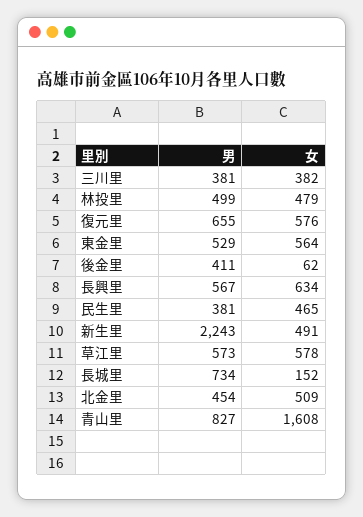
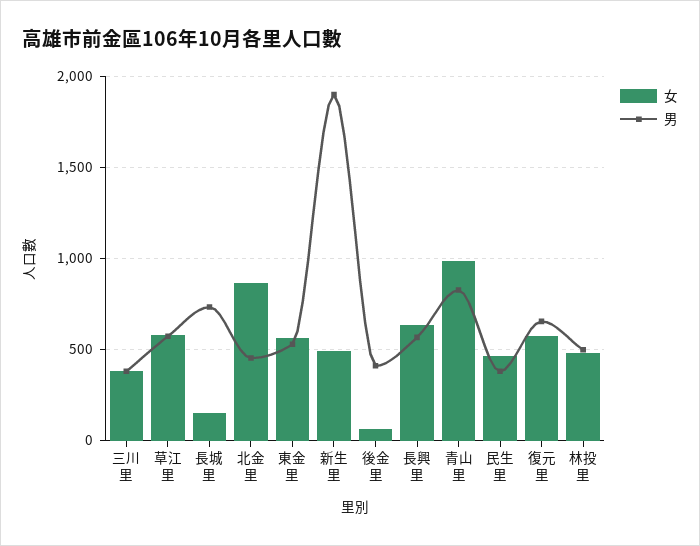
  {
    "男": {
      "三川里": 381,
      "林投里": 499,
      "復元里": 655,
      "東金里": 529,
      "後金里": 411,
      "長興里": 567,
      "民生里": 381,
-     "新生里": 2243,
+     "新生里": 1900,
      "草江里": 573,
      "長城里": 734,
      "北金里": 454,
      "青山里": 827
    },
    "女": {
      "三川里": 382,
      "林投里": 479,
      "復元里": 576,
      "東金里": 564,
      "後金里": 62,
      "長興里": 634,
      "民生里": 465,
      "新生里": 491,
      "草江里": 578,
      "長城里": 152,
-     "北金里": 509,
+     "北金里": 850,
-     "青山里": 1608
+     "青山里": 1000
    }
  }

